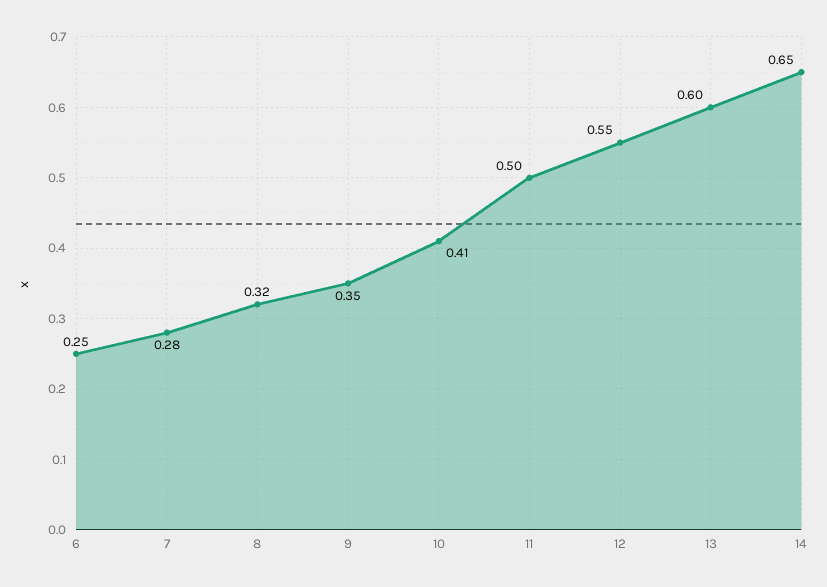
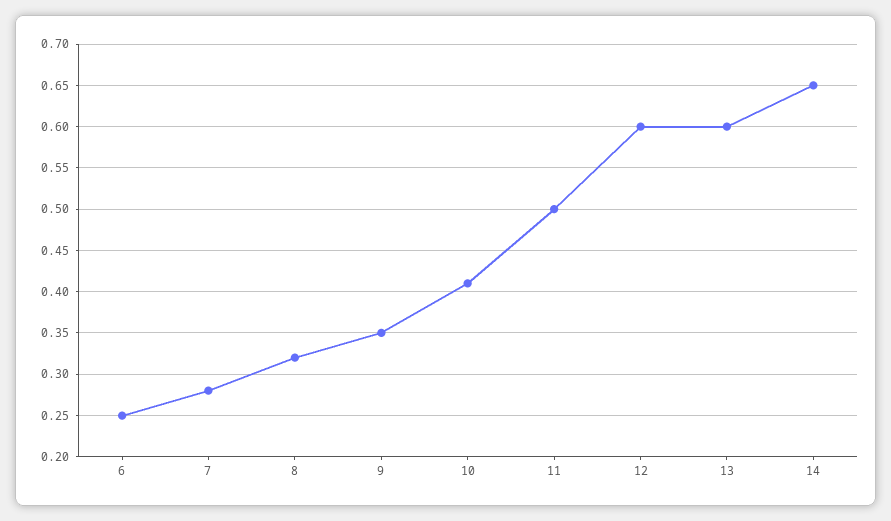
  {
    "6": 0.25,
    "7": 0.28,
    "8": 0.32,
    "9": 0.35,
    "10": 0.41,
    "11": 0.5,
-   "12": 0.55,
+   "12": 0.6,
    "13": 0.6,
    "14": 0.65
  }

